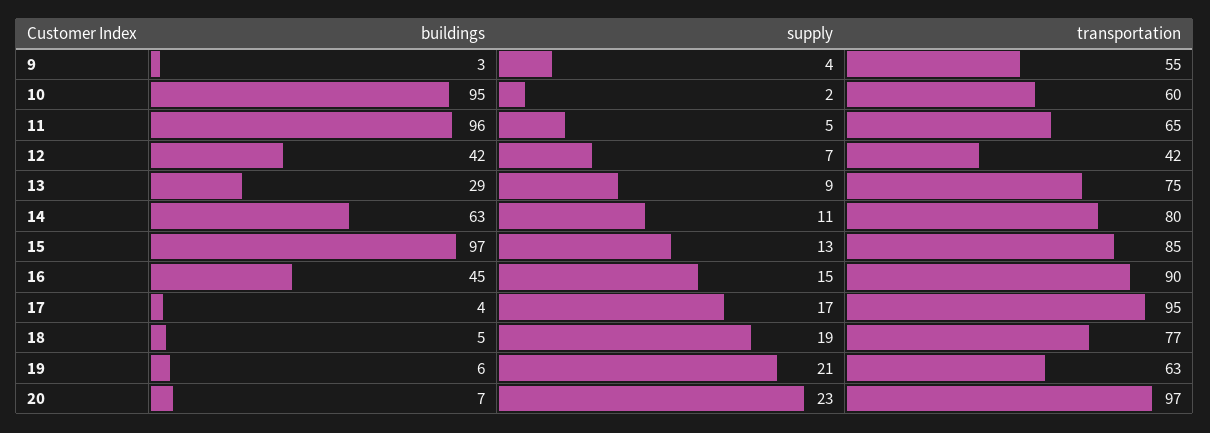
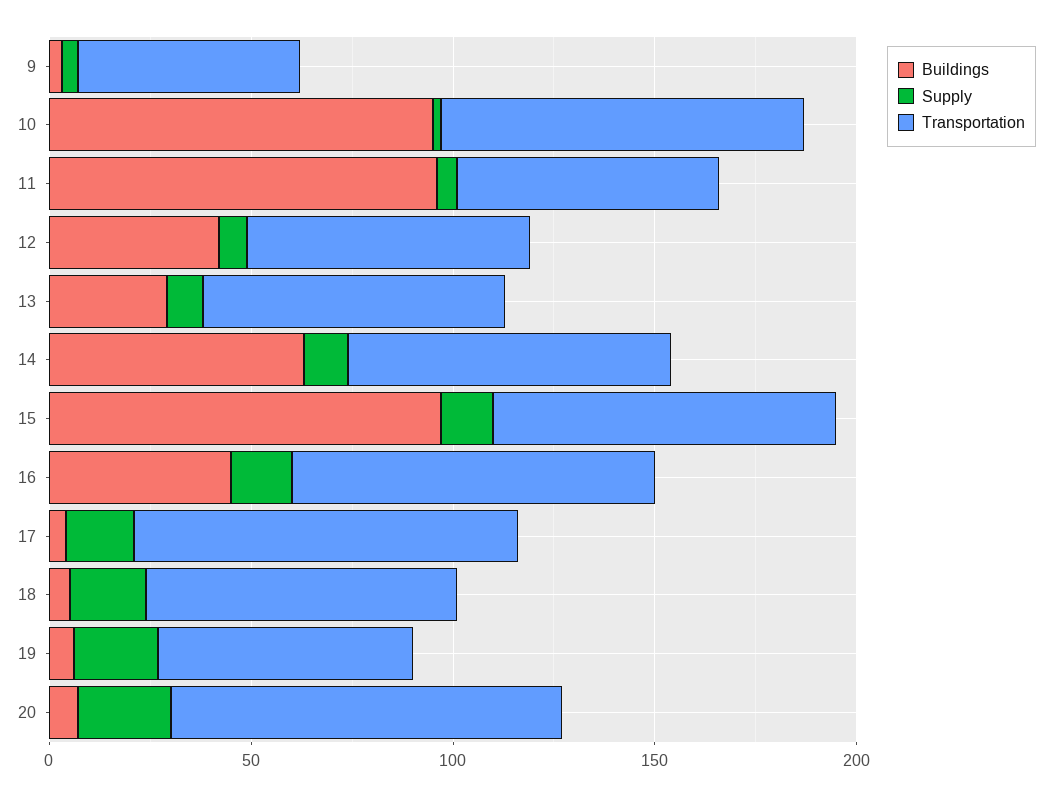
  {
    "buildings": {
      "9": 3,
      "10": 95,
      "11": 96,
      "12": 42,
      "13": 29,
      "14": 63,
      "15": 97,
      "16": 45,
      "17": 4,
      "18": 5,
      "19": 6,
      "20": 7
    },
    "supply": {
      "9": 4,
      "10": 2,
      "11": 5,
      "12": 7,
      "13": 9,
      "14": 11,
      "15": 13,
      "16": 15,
      "17": 17,
      "18": 19,
      "19": 21,
      "20": 23
    },
    "transportation": {
      "9": 55,
-     "10": 60,
+     "10": 90,
      "11": 65,
-     "12": 42,
+     "12": 70,
      "13": 75,
      "14": 80,
      "15": 85,
      "16": 90,
      "17": 95,
      "18": 77,
      "19": 63,
      "20": 97
    }
  }

